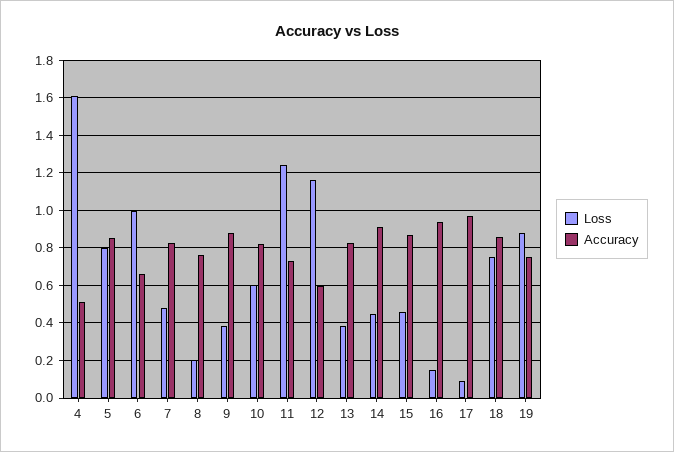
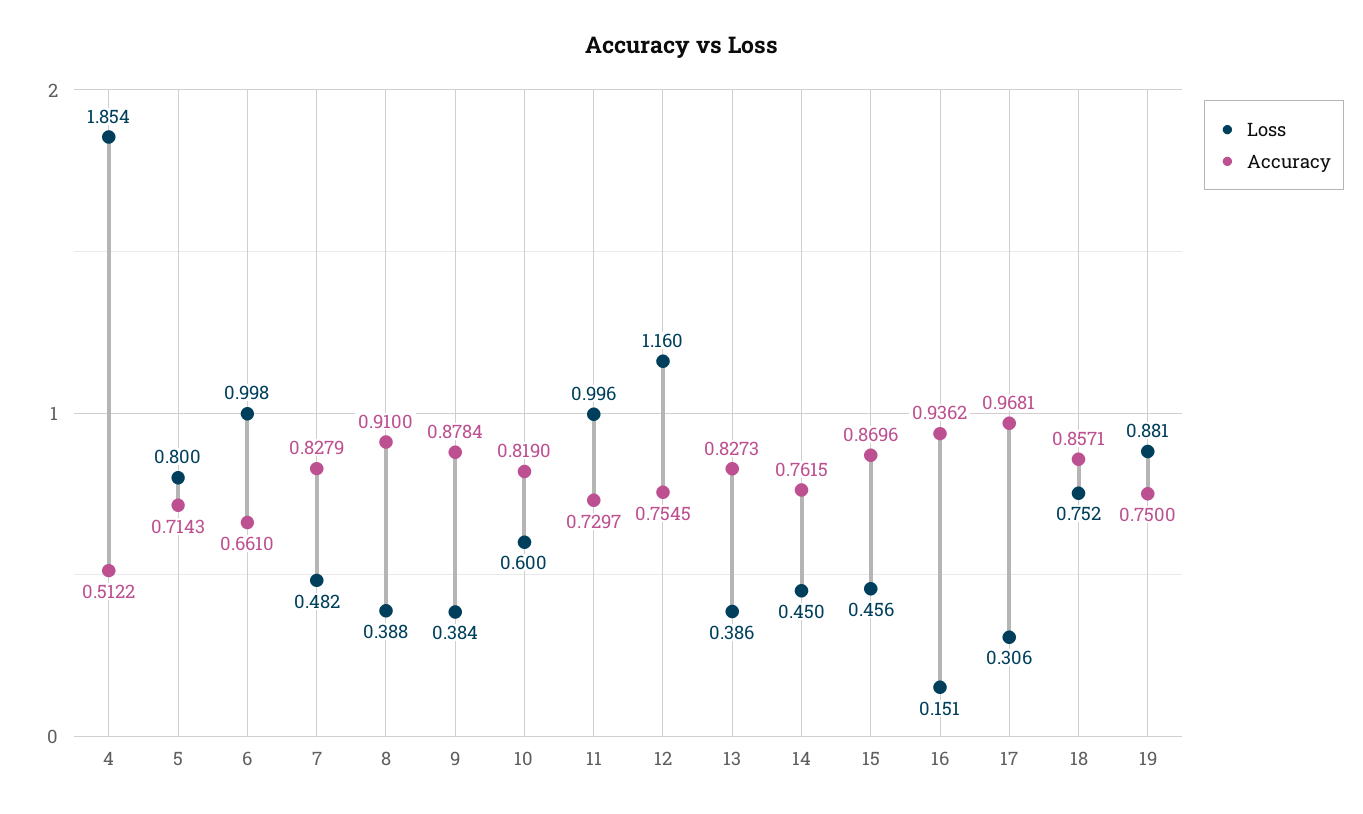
  {
    "Loss": {
-     "4": 1.6,
+     "4": 1.854,
      "5": 0.8,
      "6": 0.998,
      "7": 0.482,
-     "8": 0.2,
+     "8": 0.388,
      "9": 0.384,
      "10": 0.6,
-     "11": 1.25,
+     "11": 0.996,
      "12": 1.16,
      "13": 0.386,
      "14": 0.45,
      "15": 0.456,
      "16": 0.151,
-     "17": 0.1,
+     "17": 0.306,
      "18": 0.752,
      "19": 0.881
    },
    "Accuracy": {
      "4": 0.5122,
-     "5": 0.85,
+     "5": 0.7143,
      "6": 0.661,
      "7": 0.8279,
-     "8": 0.75,
+     "8": 0.91,
      "9": 0.8784,
      "10": 0.819,
      "11": 0.7297,
-     "12": 0.6,
+     "12": 0.7545,
      "13": 0.8273,
-     "14": 0.9,
+     "14": 0.7615,
      "15": 0.8696,
      "16": 0.9362,
      "17": 0.9681,
      "18": 0.8571,
      "19": 0.75
    }
  }

